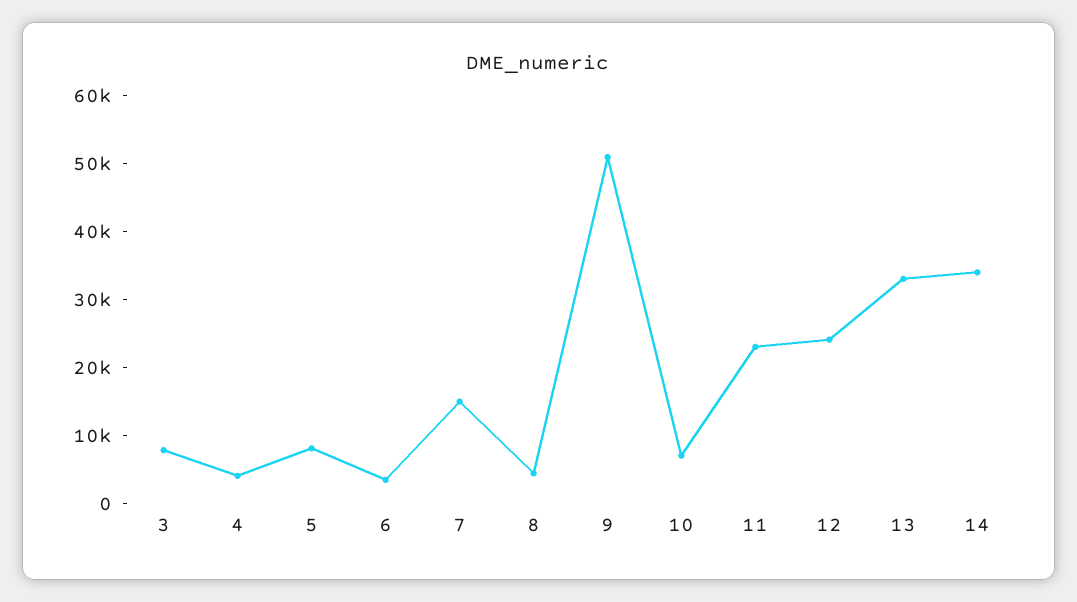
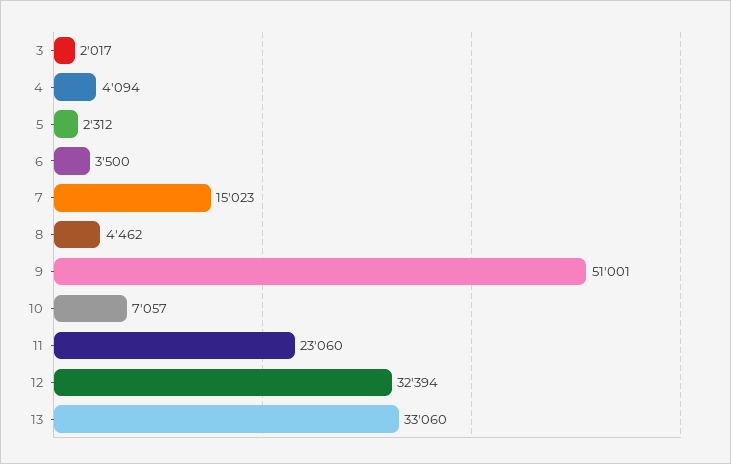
  {
-   "3": 8000,
+   "3": 2017,
    "4": 4094,
-   "5": 8000,
+   "5": 2312,
    "6": 3500,
    "7": 15023,
    "8": 4462,
    "9": 51001,
    "10": 7057,
    "11": 23060,
-   "12": 24000,
+   "12": 32394,
-   "13": 33060,
+   "13": 33060
-   "14": 34000
  }

